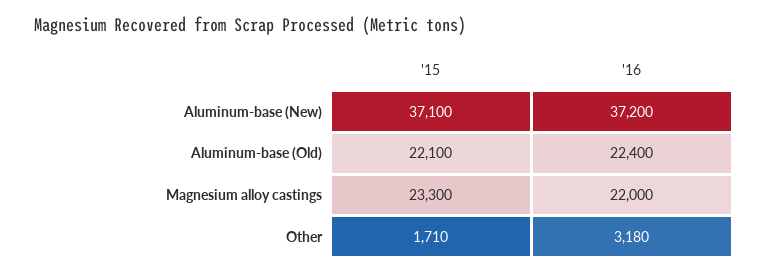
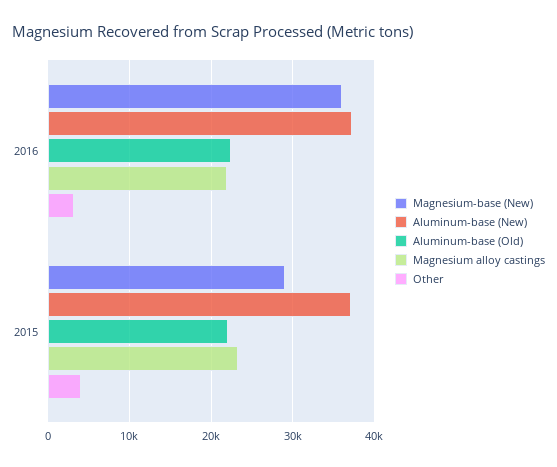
  {
    "Aluminum-base (New)": {
      "'15": 37100,
      "'16": 37200
    },
    "Aluminum-base (Old)": {
      "'15": 22100,
      "'16": 22400
    },
    "Magnesium alloy castings": {
      "'15": 23300,
      "'16": 22000
    },
    "Other": {
-     "'15": 1710,
+     "'15": 4000,
      "'16": 3180
-   }
+   },
+   "Magnesium-base (New)": {
+     "'16": 36000,
+     "'15": 29000
+   }
  }

